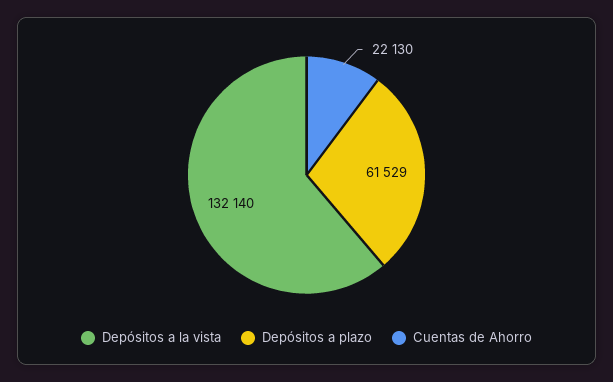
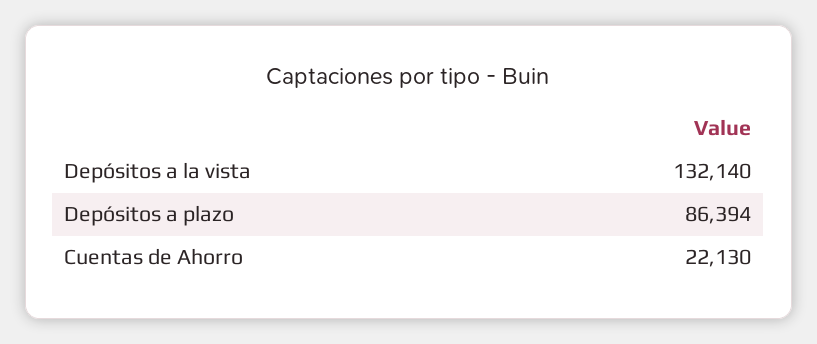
  {
    "Depósitos a la vista": 132140,
-   "Depósitos a plazo": 61529,
+   "Depósitos a plazo": 86394,
    "Cuentas de Ahorro": 22130
  }

